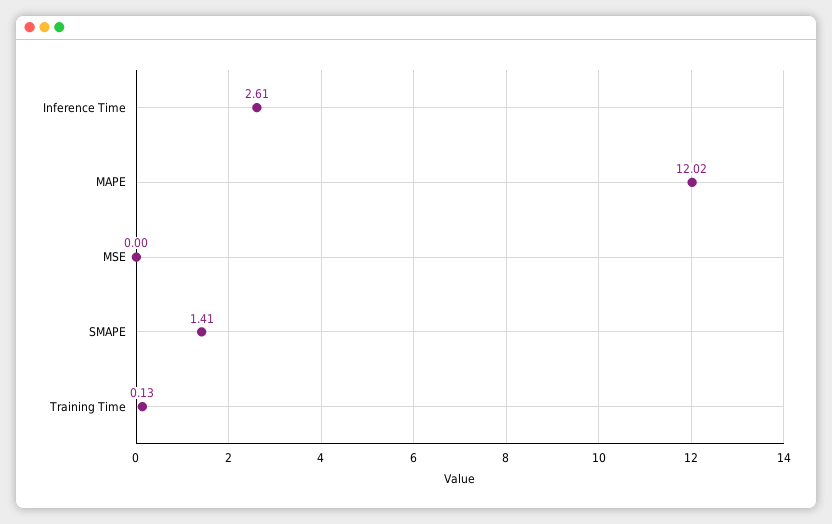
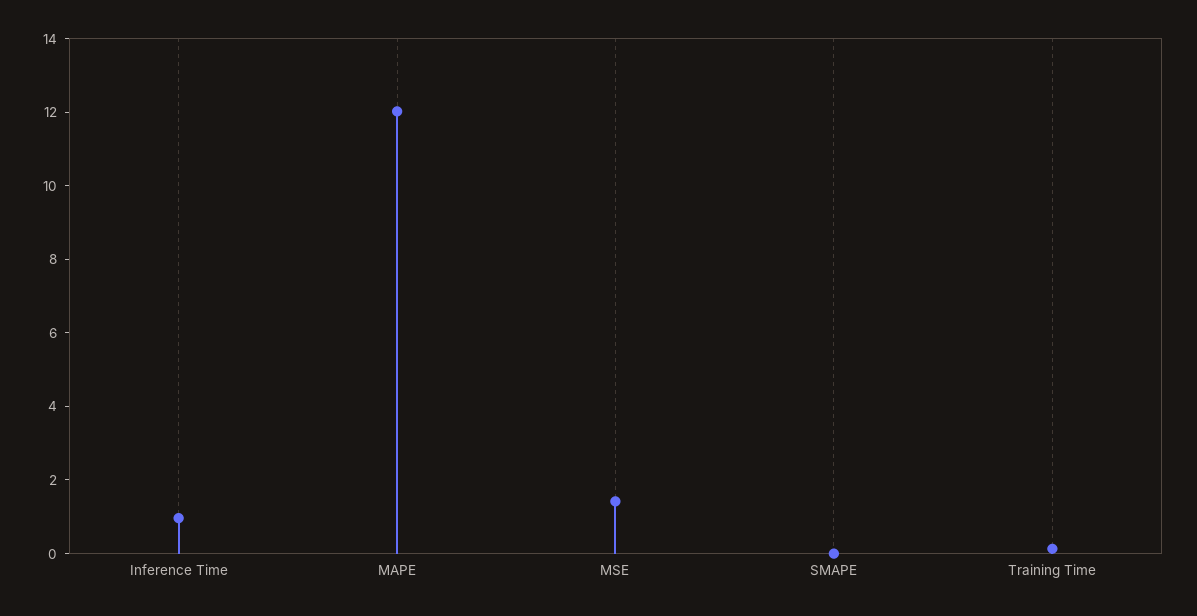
  {
-   "Inference Time": 2.61,
+   "Inference Time": 1,
    "MAPE": 12.02,
-   "MSE": 0,
+   "MSE": 1.5,
-   "SMAPE": 1.41,
+   "SMAPE": 0,
    "Training Time": 0.13
  }

